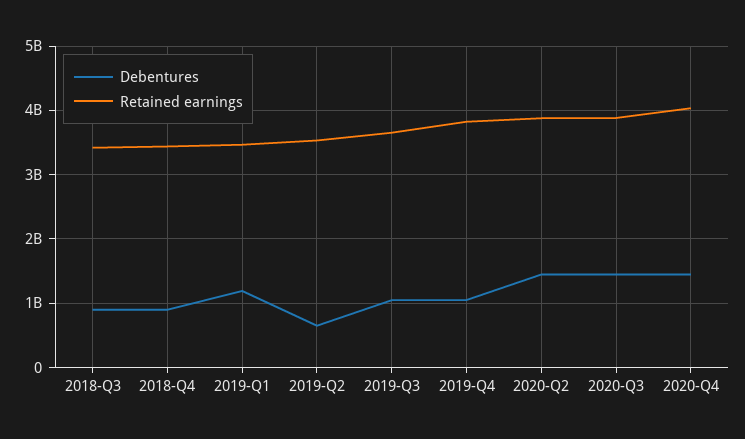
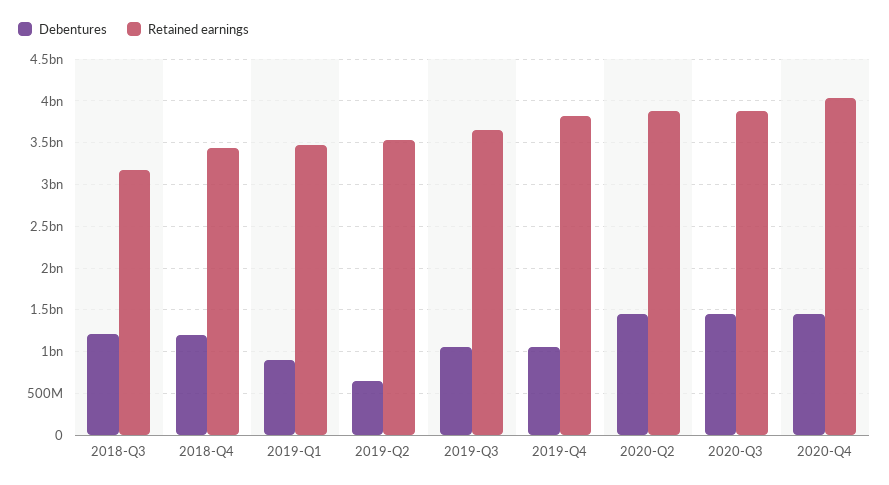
  {
    "Debentures": {
-     "2018-Q3": 900000000,
+     "2018-Q3": 1200000000,
-     "2018-Q4": 900000000,
+     "2018-Q4": 1200000000,
-     "2019-Q1": 1200000000,
+     "2019-Q1": 900000000,
      "2019-Q2": 700000000,
      "2019-Q3": 1000000000,
      "2019-Q4": 1000000000,
      "2020-Q2": 1400000000,
      "2020-Q3": 1400000000,
      "2020-Q4": 1400000000
    },
    "Retained earnings": {
-     "2018-Q3": 3400000000,
+     "2018-Q3": 3200000000,
      "2018-Q4": 3400000000,
      "2019-Q1": 3500000000,
      "2019-Q2": 3500000000,
      "2019-Q3": 3700000000,
      "2019-Q4": 3800000000,
      "2020-Q2": 3900000000,
      "2020-Q3": 3900000000,
      "2020-Q4": 4000000000
    }
  }

